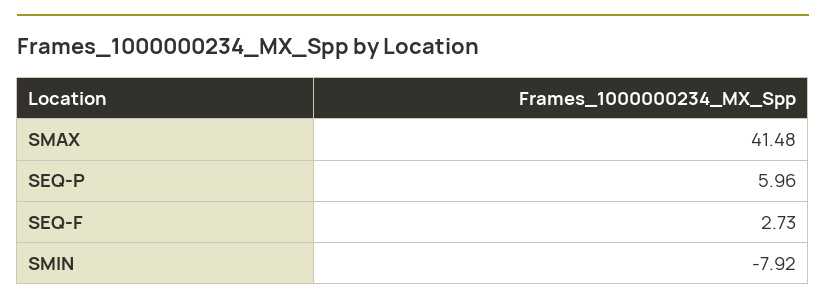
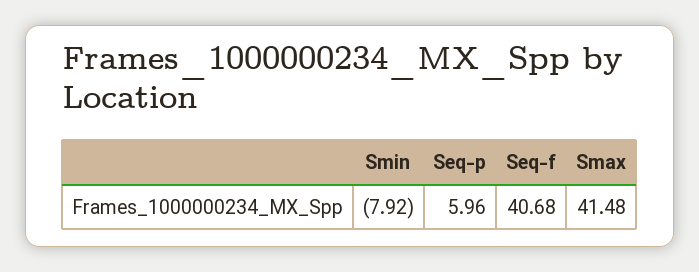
  {
    "SMAX": 41.48,
    "SEQ-P": 5.96,
-   "SEQ-F": 2.73,
+   "SEQ-F": 40.68,
    "SMIN": -7.92
  }

